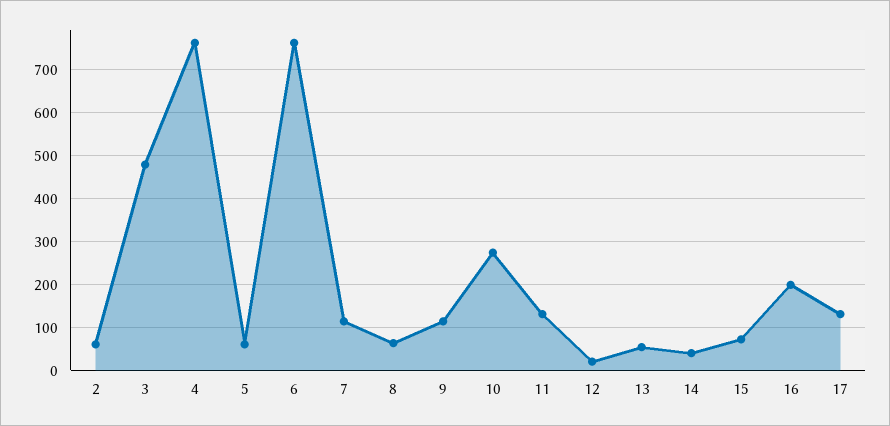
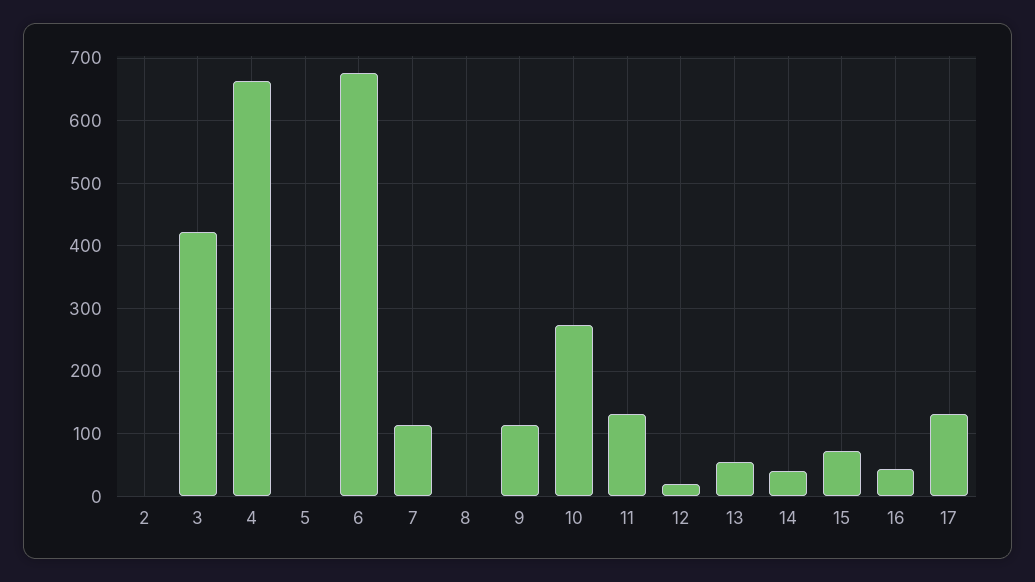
  {
-   "2": 60,
+   "2": 0,
-   "3": 480,
+   "3": 420,
-   "4": 760,
+   "4": 660,
-   "5": 60,
+   "5": 0,
-   "6": 760,
+   "6": 680,
    "7": 110,
-   "8": 60,
+   "8": 0,
    "9": 110,
    "10": 270,
    "11": 130,
    "12": 20,
    "13": 50,
    "14": 40,
    "15": 70,
-   "16": 200,
+   "16": 40,
    "17": 130
  }

